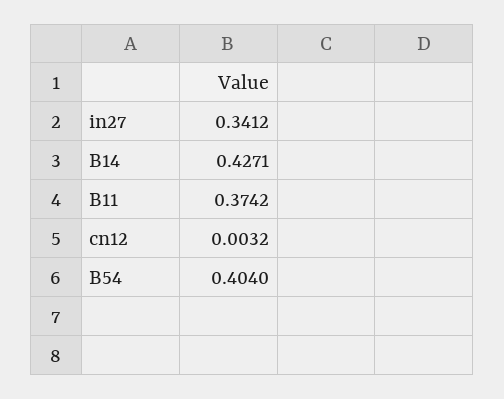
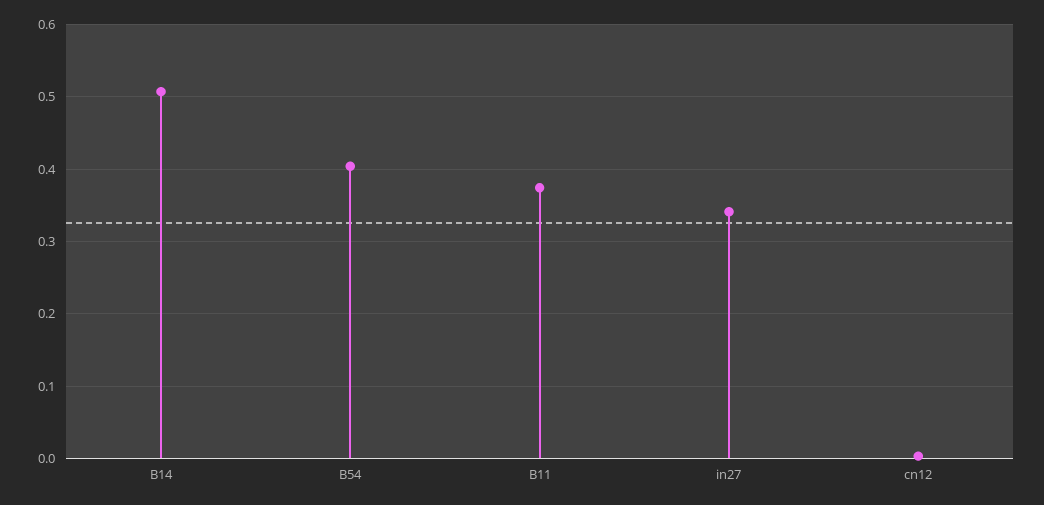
  {
    "in27": 0.3412,
-   "B14": 0.4271,
+   "B14": 0.51,
    "B11": 0.3742,
    "cn12": 0.0032,
    "B54": 0.404
  }

